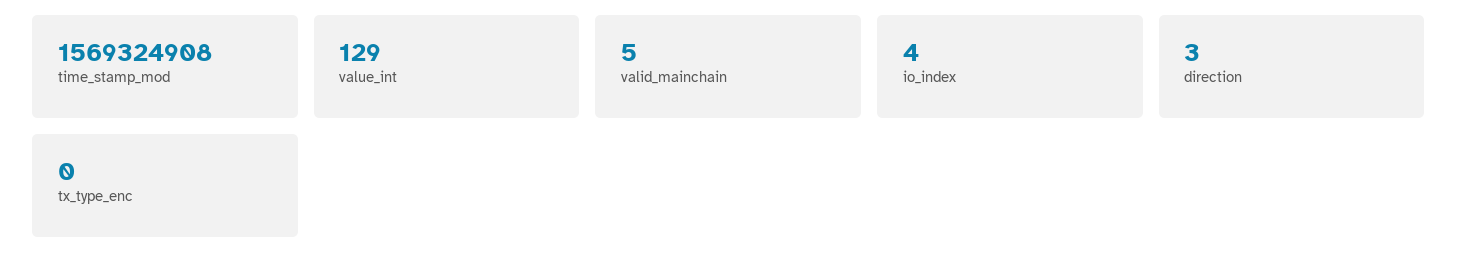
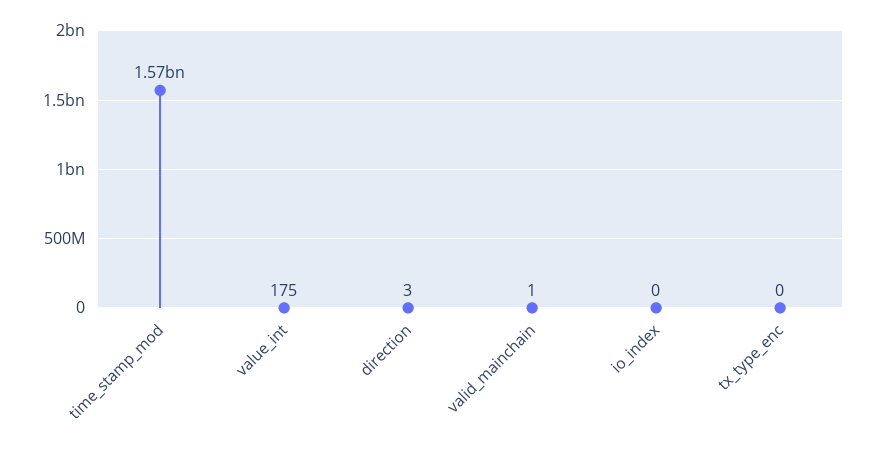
  {
    "time_stamp_mod": 1569324908,
-   "value_int": 129,
+   "value_int": 175,
-   "valid_mainchain": 5,
+   "valid_mainchain": 1,
-   "io_index": 4,
+   "io_index": 0,
    "direction": 3,
    "tx_type_enc": 0
  }

